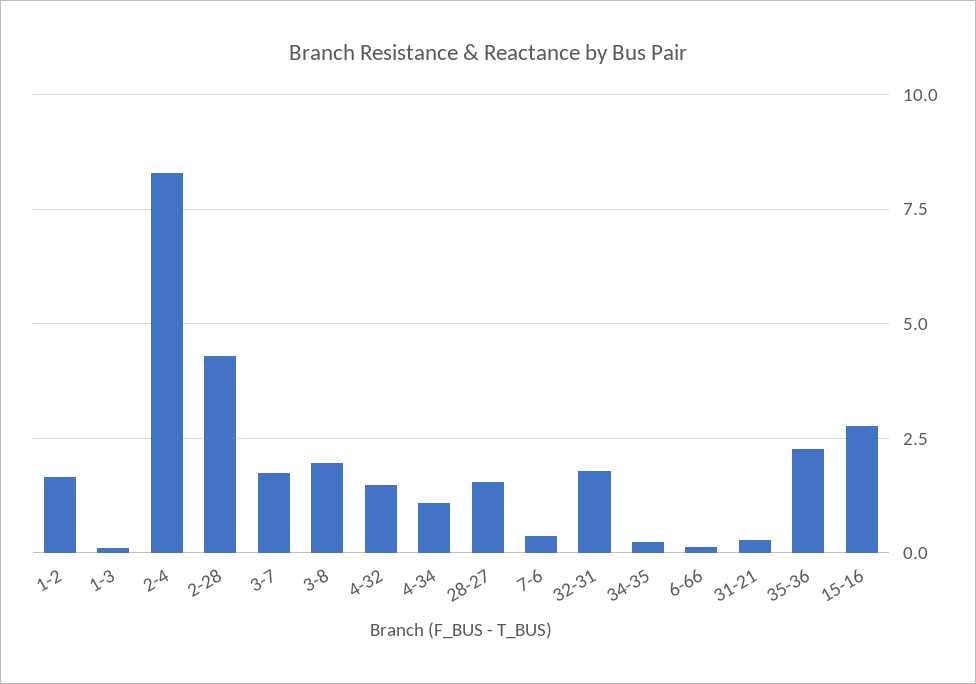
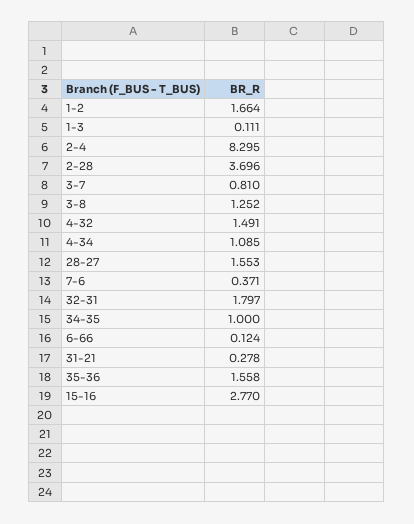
  {
    "1-2": 1.664,
    "1-3": 0.111,
    "2-4": 8.295,
-   "2-28": 4.25,
+   "2-28": 3.696,
-   "3-7": 1.75,
+   "3-7": 0.81,
-   "3-8": 2,
+   "3-8": 1.252,
    "4-32": 1.491,
    "4-34": 1.085,
    "28-27": 1.553,
    "7-6": 0.371,
    "32-31": 1.797,
-   "34-35": 0.25,
+   "34-35": 1,
    "6-66": 0.124,
    "31-21": 0.278,
-   "35-36": 2.25,
+   "35-36": 1.558,
    "15-16": 2.77
  }

